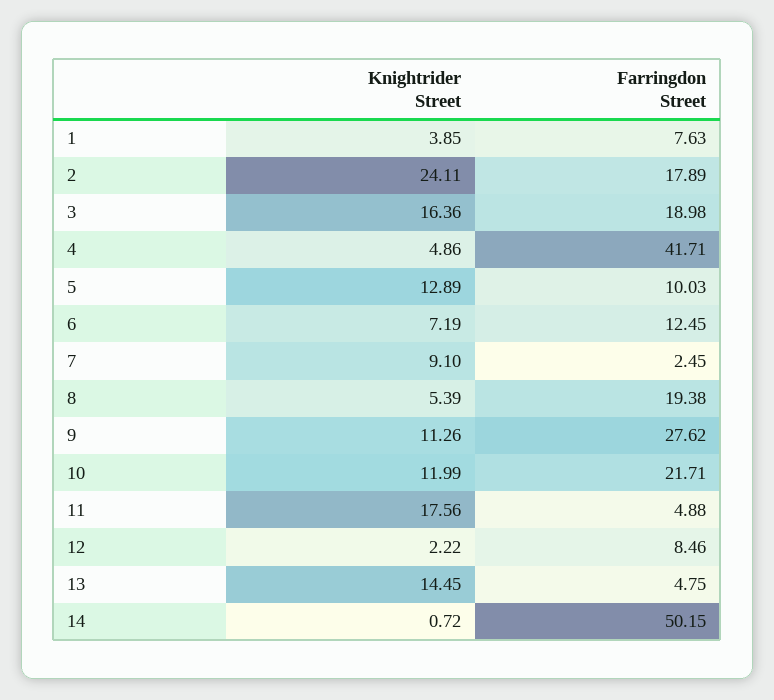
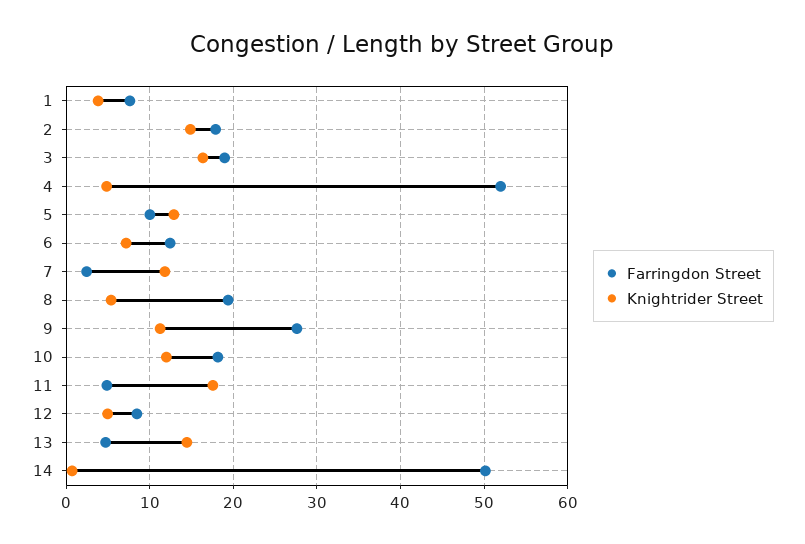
  {
    "Knightrider Street": {
      "1": 3.85,
-     "2": 24.11,
+     "2": 15,
      "3": 16.36,
      "4": 4.86,
      "5": 12.89,
      "6": 7.19,
-     "7": 9.1,
+     "7": 12,
      "8": 5.39,
      "9": 11.26,
      "10": 11.99,
      "11": 17.56,
-     "12": 2.22,
+     "12": 5,
      "13": 14.45,
      "14": 0.72
    },
    "Farringdon Street": {
      "1": 7.63,
      "2": 17.89,
      "3": 18.98,
-     "4": 41.71,
+     "4": 52,
      "5": 10.03,
      "6": 12.45,
      "7": 2.45,
      "8": 19.38,
      "9": 27.62,
-     "10": 21.71,
+     "10": 18,
      "11": 4.88,
      "12": 8.46,
      "13": 4.75,
      "14": 50.15
    }
  }

